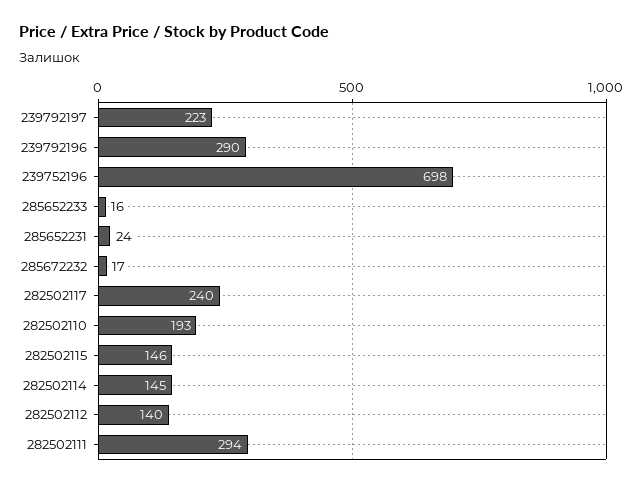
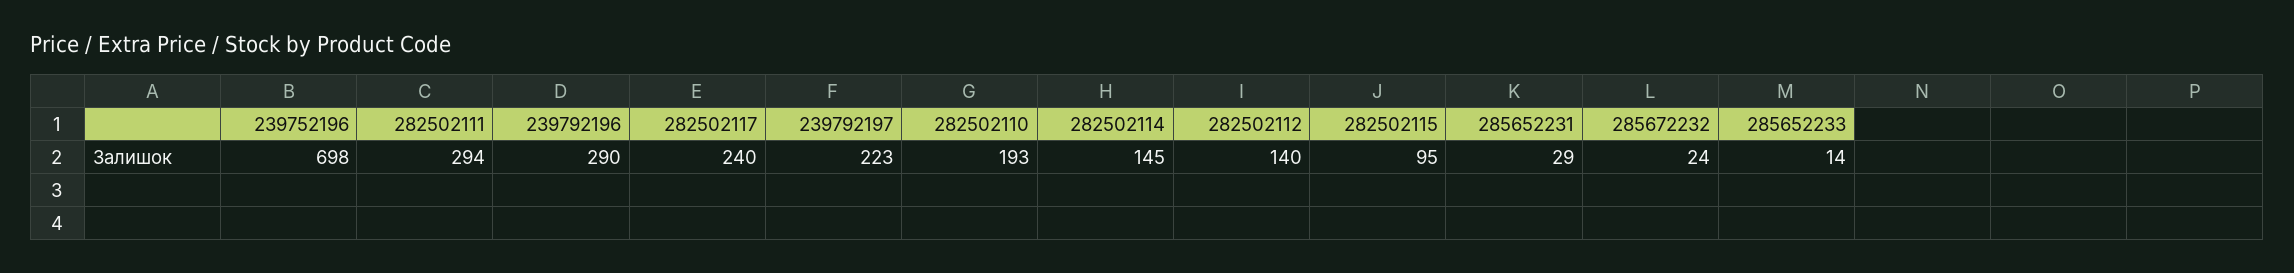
  {
    "239792197": 223,
    "239792196": 290,
    "239752196": 698,
-   "285652233": 16,
+   "285652233": 14,
-   "285652231": 24,
+   "285652231": 29,
-   "285672232": 17,
+   "285672232": 24,
    "282502117": 240,
    "282502110": 193,
-   "282502115": 146,
+   "282502115": 95,
    "282502114": 145,
    "282502112": 140,
    "282502111": 294
  }

